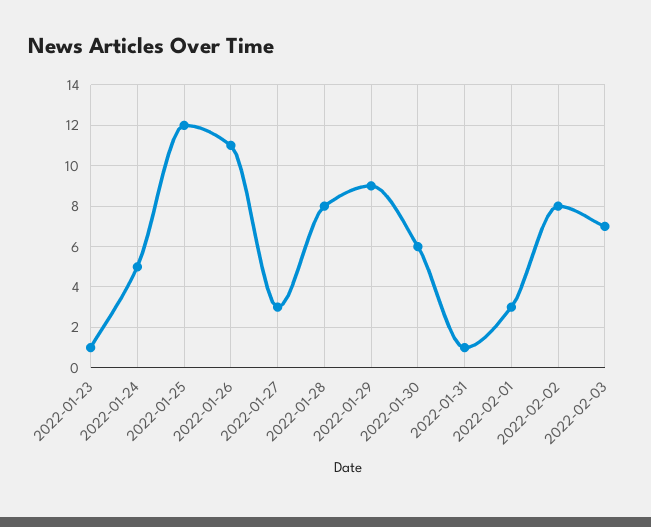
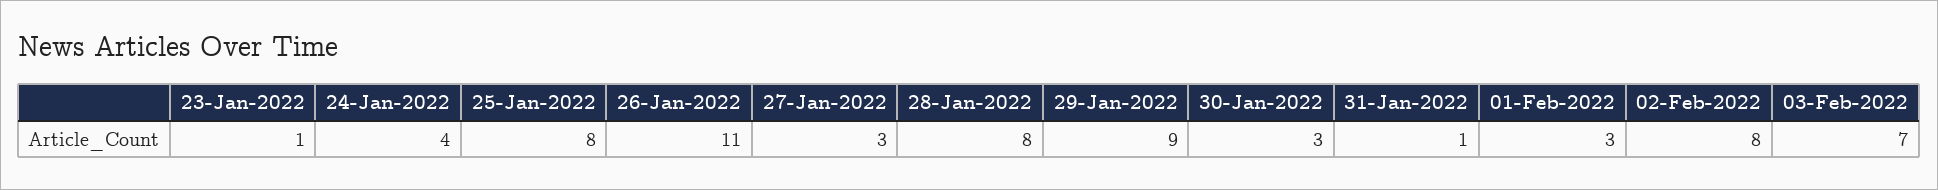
  {
    "2022-01-23": 1,
-   "2022-01-24": 5,
+   "2022-01-24": 4,
-   "2022-01-25": 12,
+   "2022-01-25": 8,
    "2022-01-26": 11,
    "2022-01-27": 3,
    "2022-01-28": 8,
    "2022-01-29": 9,
-   "2022-01-30": 6,
+   "2022-01-30": 3,
    "2022-01-31": 1,
    "2022-02-01": 3,
    "2022-02-02": 8,
    "2022-02-03": 7
  }

